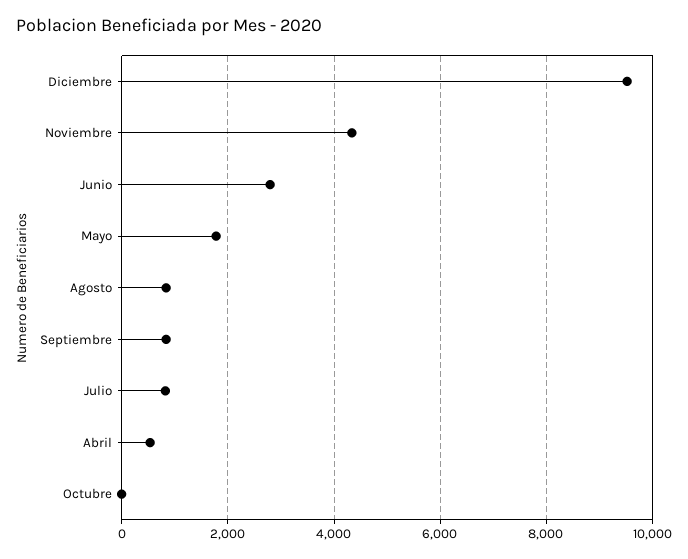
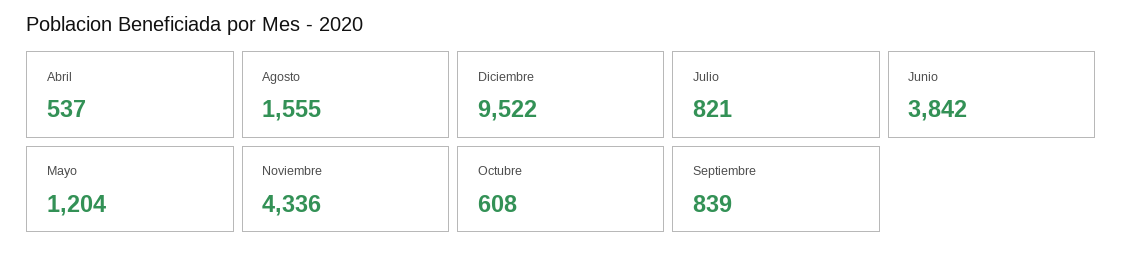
  {
    "Diciembre": 9522,
    "Noviembre": 4336,
-   "Junio": 2800,
+   "Junio": 3842,
-   "Mayo": 1800,
+   "Mayo": 1204,
-   "Agosto": 800,
+   "Agosto": 1555,
    "Septiembre": 839,
    "Julio": 821,
    "Abril": 537,
-   "Octubre": 0
+   "Octubre": 608
  }

